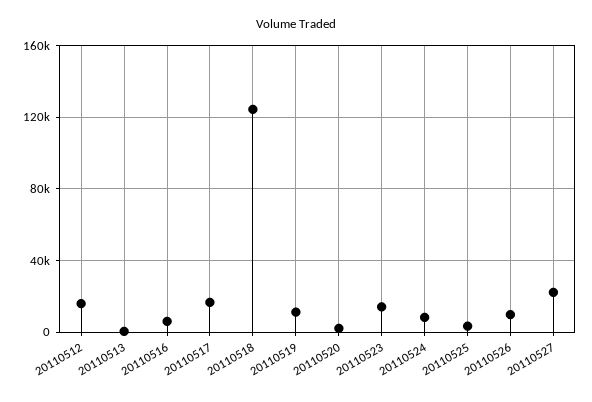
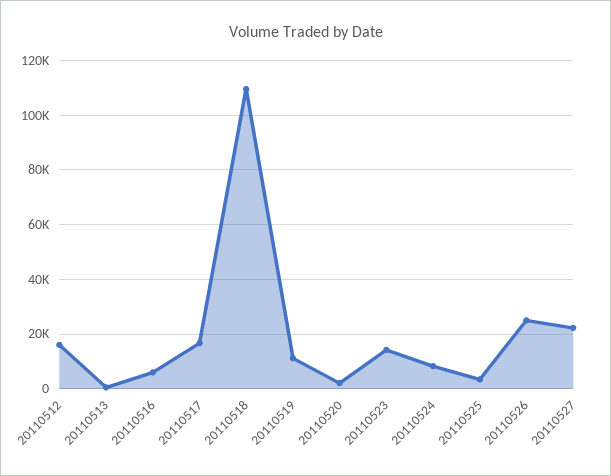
  {
    "20110512": 15000,
    "20110513": 0,
    "20110516": 5000,
    "20110517": 17500,
-   "20110518": 125000,
+   "20110518": 110000,
    "20110519": 10000,
    "20110520": 2500,
    "20110523": 15000,
    "20110524": 7500,
    "20110525": 2500,
-   "20110526": 10000,
+   "20110526": 25000,
    "20110527": 22500
  }

